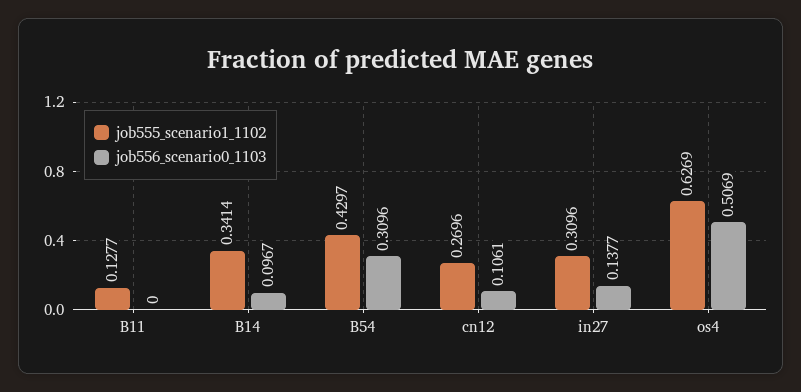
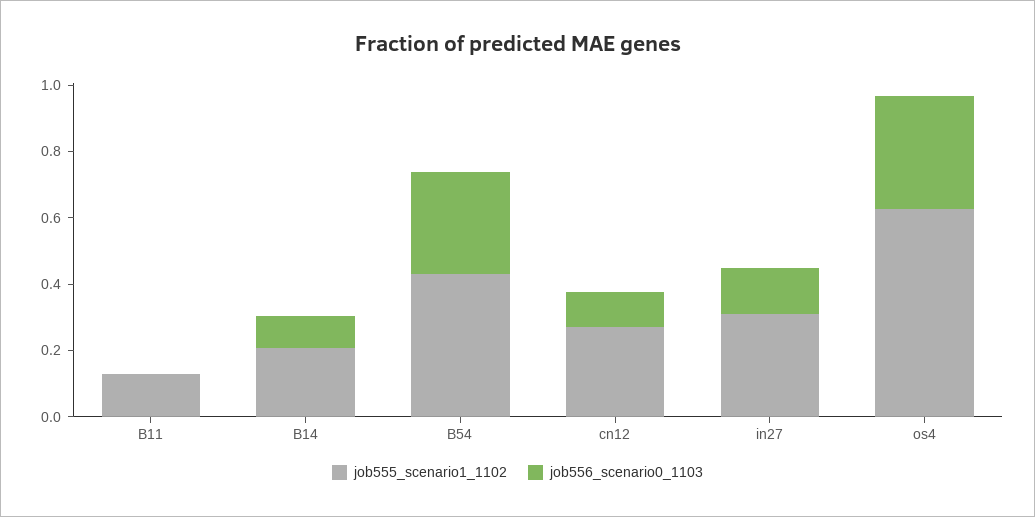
  {
    "job555_scenario1_1102": {
      "B11": 0.1277,
-     "B14": 0.3414,
+     "B14": 0.2,
      "B54": 0.4297,
      "cn12": 0.2696,
      "in27": 0.3096,
      "os4": 0.6269
    },
    "job556_scenario0_1103": {
      "B11": 0,
      "B14": 0.0967,
      "B54": 0.3096,
      "cn12": 0.1061,
      "in27": 0.1377,
-     "os4": 0.5069
+     "os4": 0.35
    }
  }

